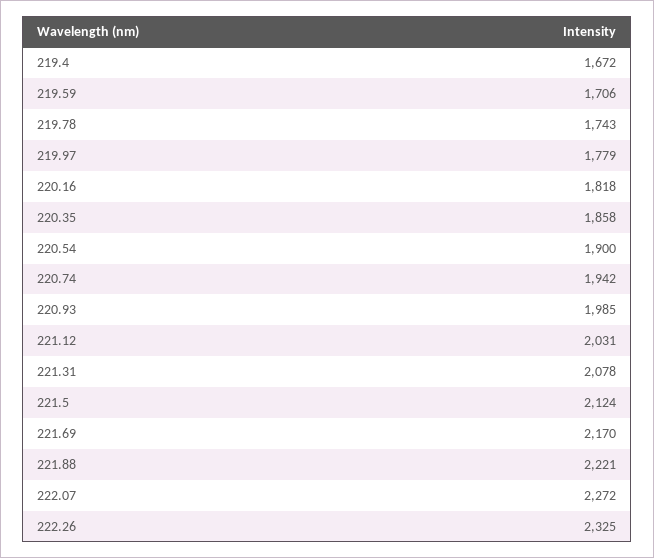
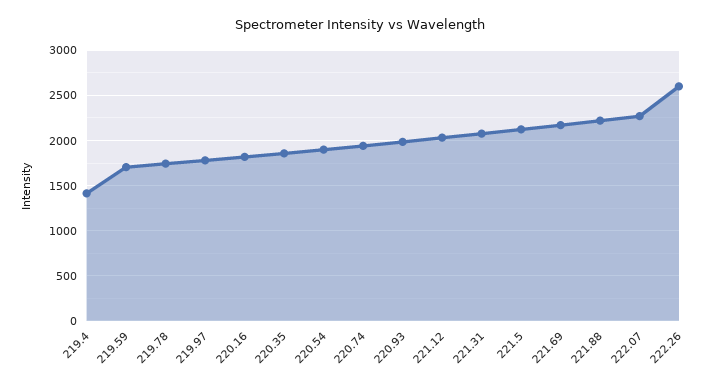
  {
-   "219.4": 1672,
+   "219.4": 1400,
    "219.59": 1706,
    "219.78": 1743,
    "219.97": 1779,
    "220.16": 1818,
    "220.35": 1858,
    "220.54": 1900,
    "220.74": 1942,
    "220.93": 1985,
    "221.12": 2031,
    "221.31": 2078,
    "221.5": 2124,
    "221.69": 2170,
    "221.88": 2221,
    "222.07": 2272,
-   "222.26": 2325
+   "222.26": 2600
  }

